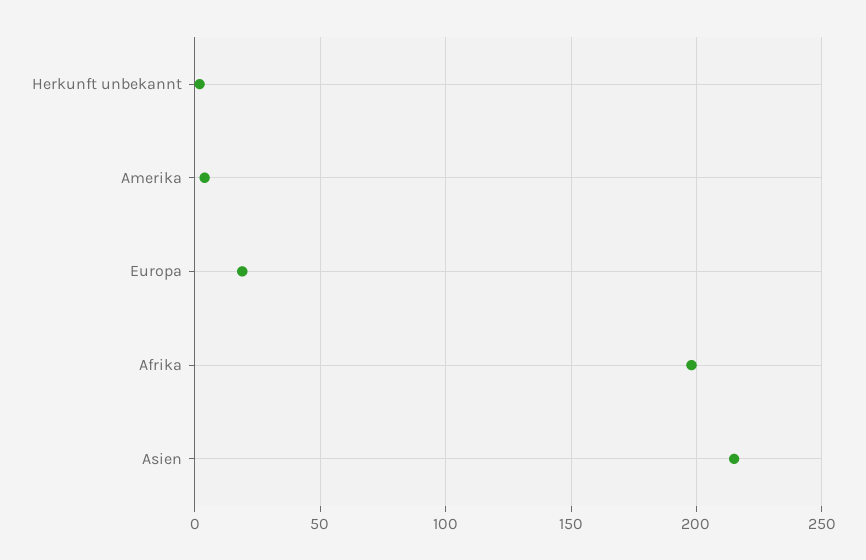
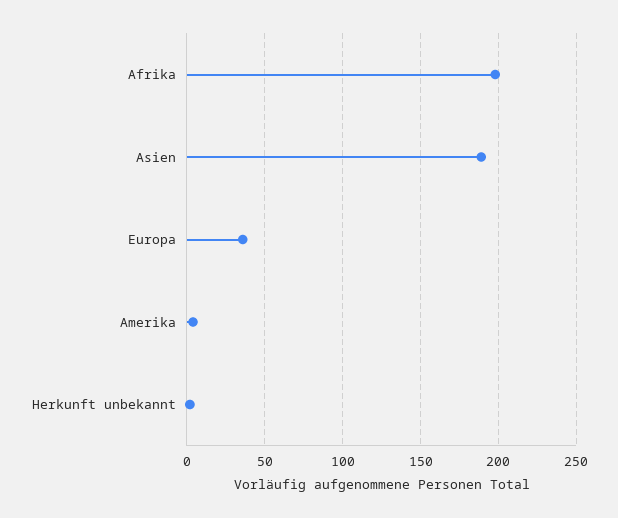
  {
    "Herkunft unbekannt": 0,
    "Amerika": 5,
-   "Europa": 20,
+   "Europa": 35,
    "Afrika": 200,
-   "Asien": 215
+   "Asien": 190
  }

